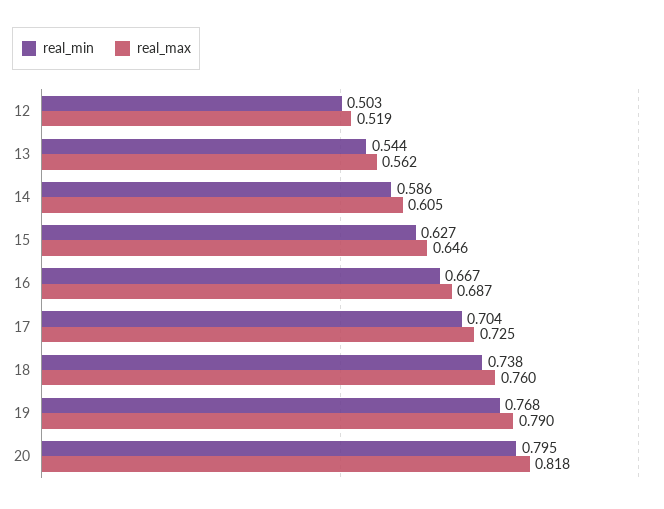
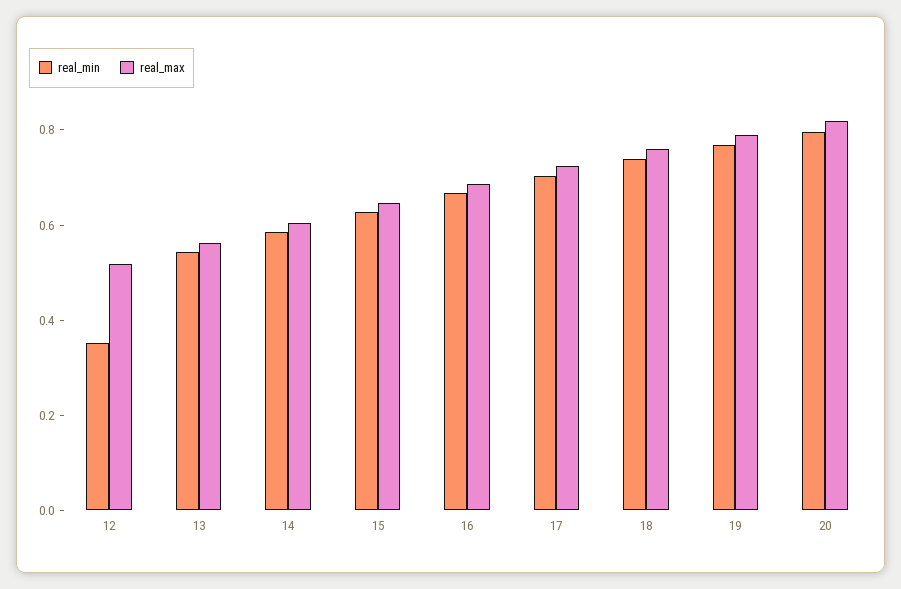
  {
    "real_min": {
-     "12": 0.503,
+     "12": 0.35,
      "13": 0.544,
      "14": 0.586,
      "15": 0.627,
      "16": 0.667,
      "17": 0.704,
      "18": 0.738,
      "19": 0.768,
      "20": 0.795
    },
    "real_max": {
      "12": 0.519,
      "13": 0.562,
      "14": 0.605,
      "15": 0.646,
      "16": 0.687,
      "17": 0.725,
      "18": 0.76,
      "19": 0.79,
      "20": 0.818
    }
  }

